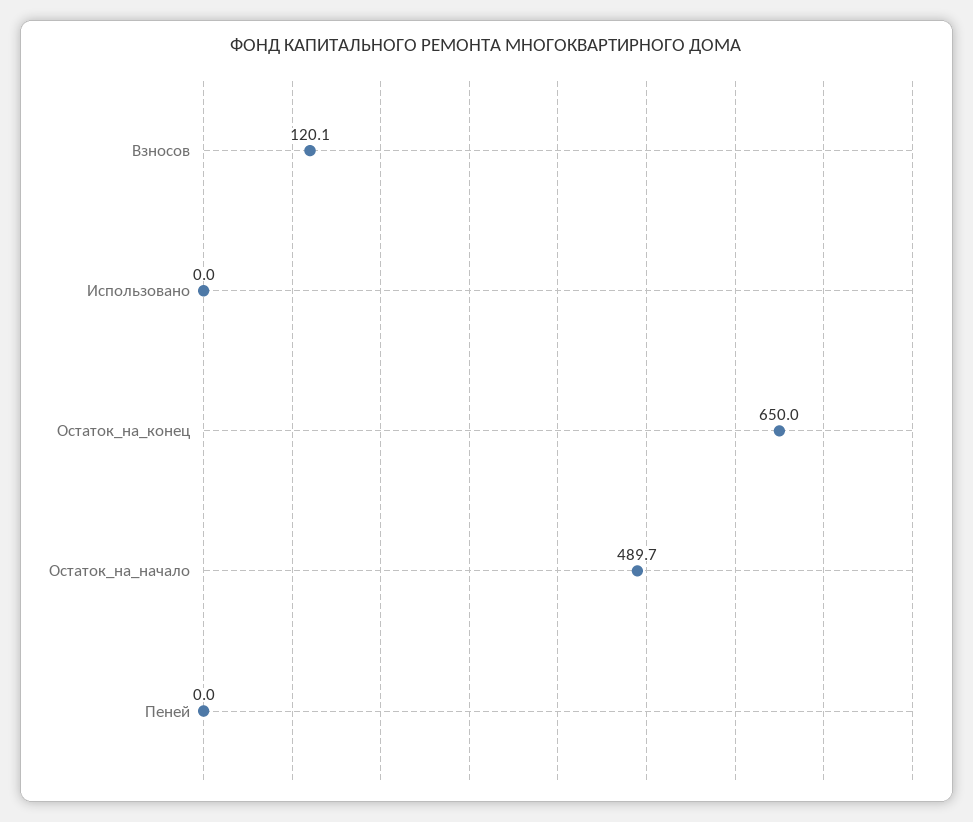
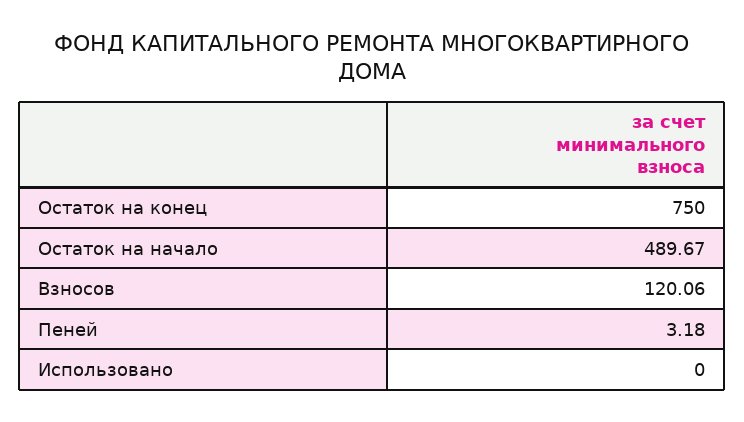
  {
    "Взносов": 120.06,
    "Использовано": 0,
-   "Остаток_на_конец": 650,
+   "Остаток_на_конец": 750,
    "Остаток_на_начало": 489.67,
-   "Пеней": 0
+   "Пеней": 3.18
  }

